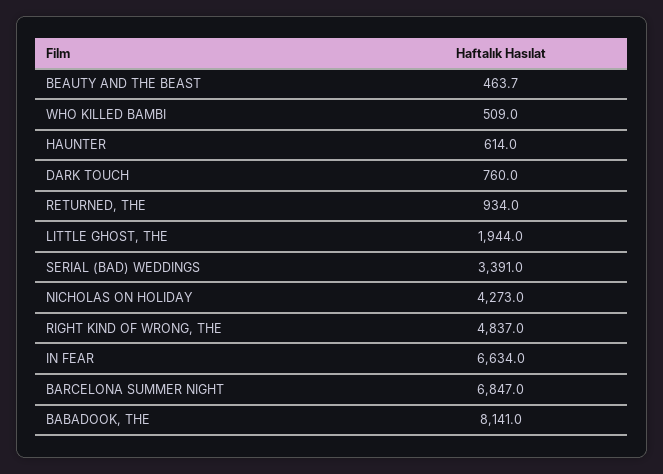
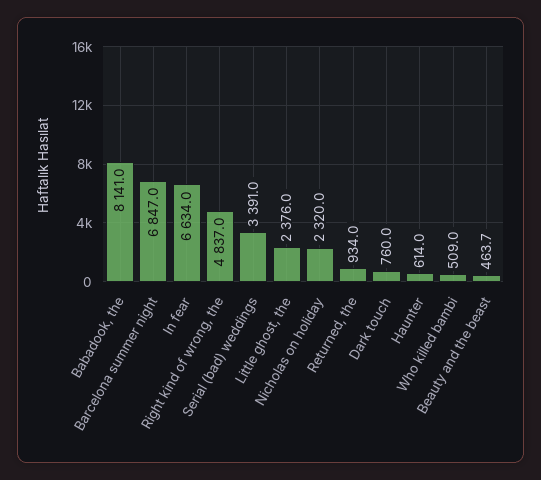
  {
    "BEAUTY AND THE BEAST": 463.7,
    "WHO KILLED BAMBI": 509,
    "HAUNTER": 614,
    "DARK TOUCH": 760,
    "RETURNED, THE": 934,
-   "LITTLE GHOST, THE": 1944,
+   "LITTLE GHOST, THE": 2376,
    "SERIAL (BAD) WEDDINGS": 3391,
-   "NICHOLAS ON HOLIDAY": 4273,
+   "NICHOLAS ON HOLIDAY": 2320,
    "RIGHT KIND OF WRONG, THE": 4837,
    "IN FEAR": 6634,
    "BARCELONA SUMMER NIGHT": 6847,
    "BABADOOK, THE": 8141
  }

